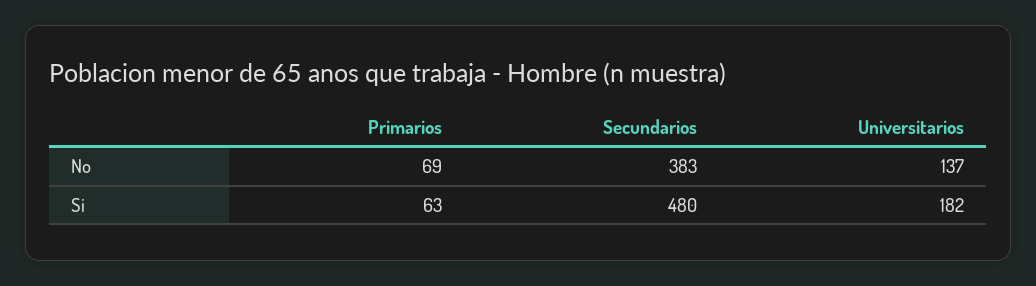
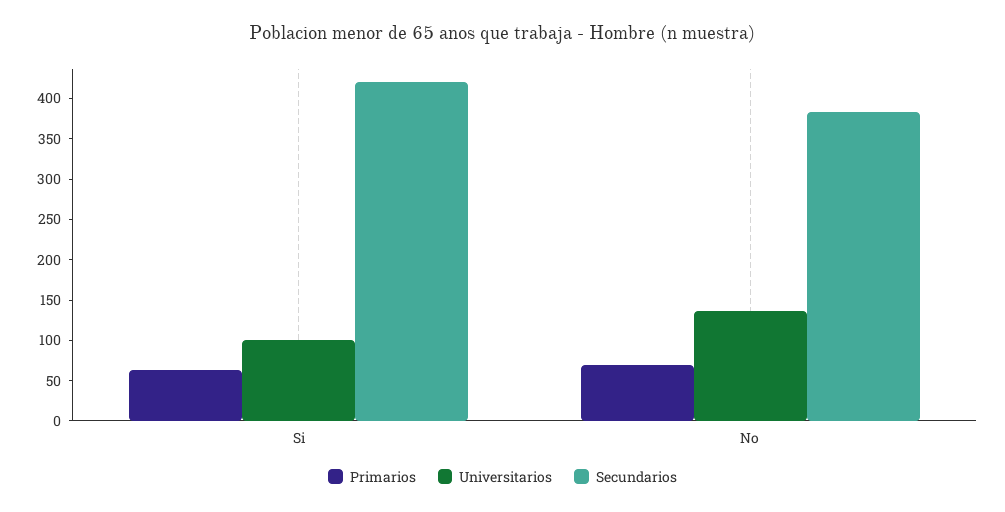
  {
    "Primarios": {
      "No": 69,
      "Si": 63
    },
    "Secundarios": {
      "No": 383,
-     "Si": 480
+     "Si": 420
    },
    "Universitarios": {
      "No": 137,
-     "Si": 182
+     "Si": 100
    }
  }

